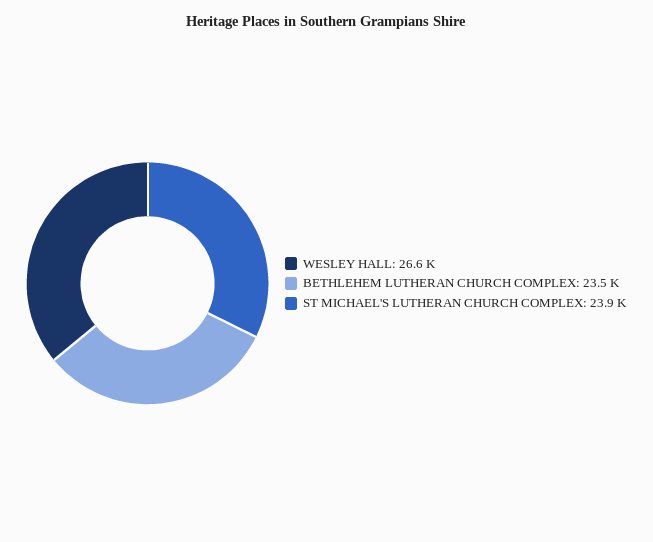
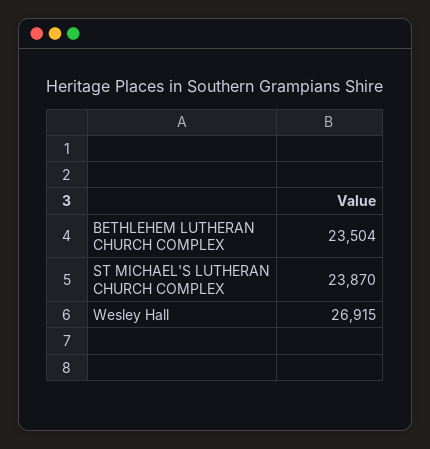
  {
-   "WESLEY HALL": 26600,
+   "WESLEY HALL": 26915,
    "BETHLEHEM LUTHERAN CHURCH COMPLEX": 23504,
    "ST MICHAEL'S LUTHERAN CHURCH COMPLEX": 23870
  }

